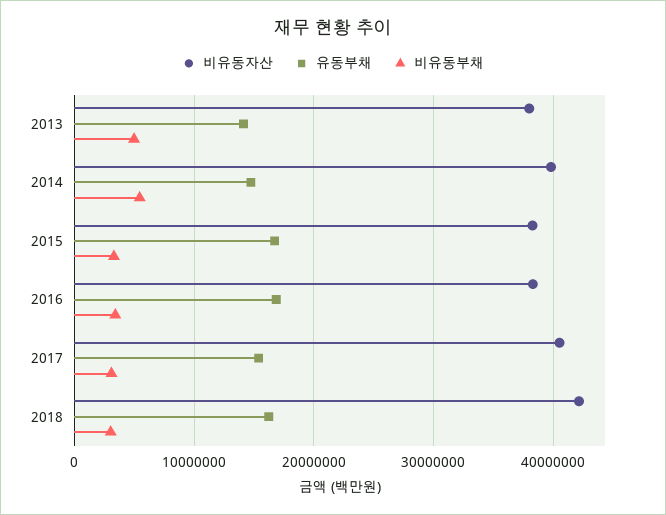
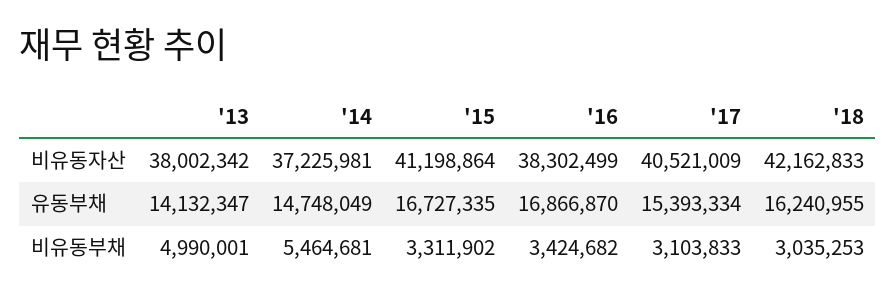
  {
    "비유동자산": {
      "2013": 38002342,
-     "2014": 40000000,
+     "2014": 37225981,
-     "2015": 38000000,
+     "2015": 41198864,
      "2016": 38302499,
      "2017": 40521009,
      "2018": 42162833
    },
    "유동부채": {
      "2013": 14132347,
      "2014": 14748049,
      "2015": 16727335,
      "2016": 16866870,
      "2017": 15393334,
      "2018": 16240955
    },
    "비유동부채": {
      "2013": 4990001,
      "2014": 5464681,
      "2015": 3311902,
      "2016": 3424682,
      "2017": 3103833,
      "2018": 3035253
    }
  }

